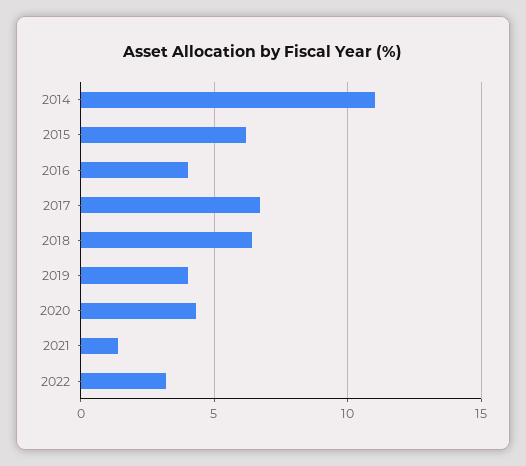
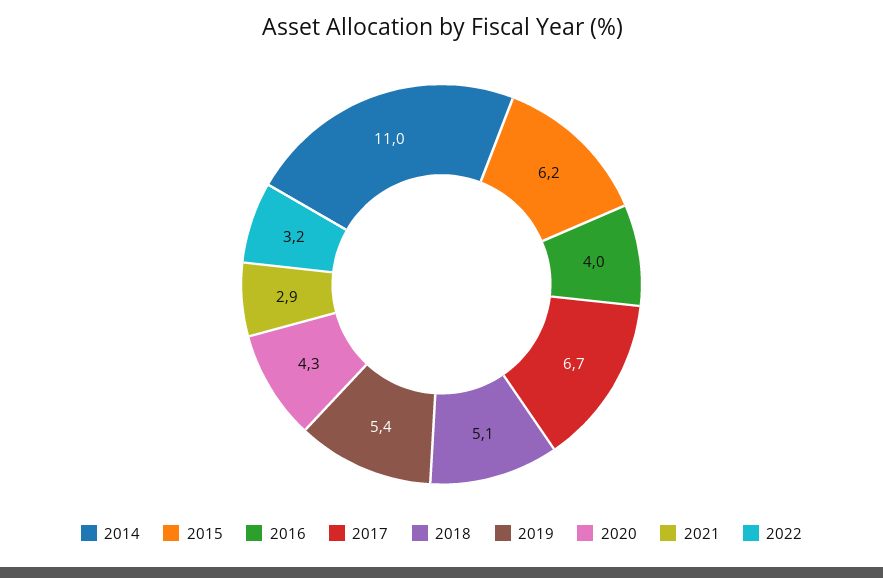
  {
    "2014": 11,
    "2015": 6.2,
    "2016": 4,
    "2017": 6.7,
-   "2018": 6.5,
+   "2018": 5.1,
-   "2019": 4,
+   "2019": 5.4,
    "2020": 4.3,
-   "2021": 1.5,
+   "2021": 2.9,
    "2022": 3.2
  }

